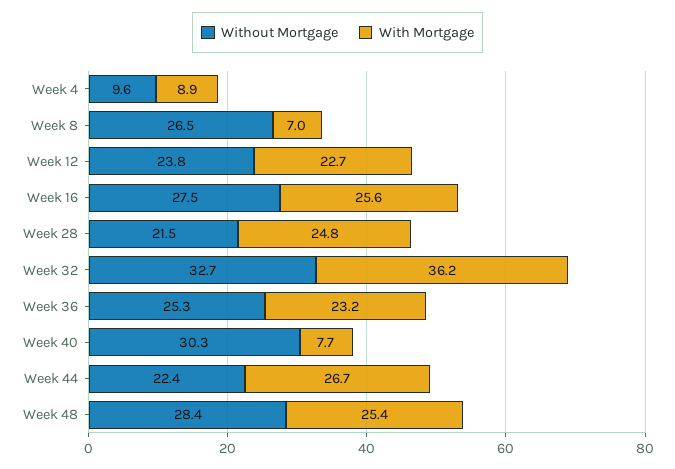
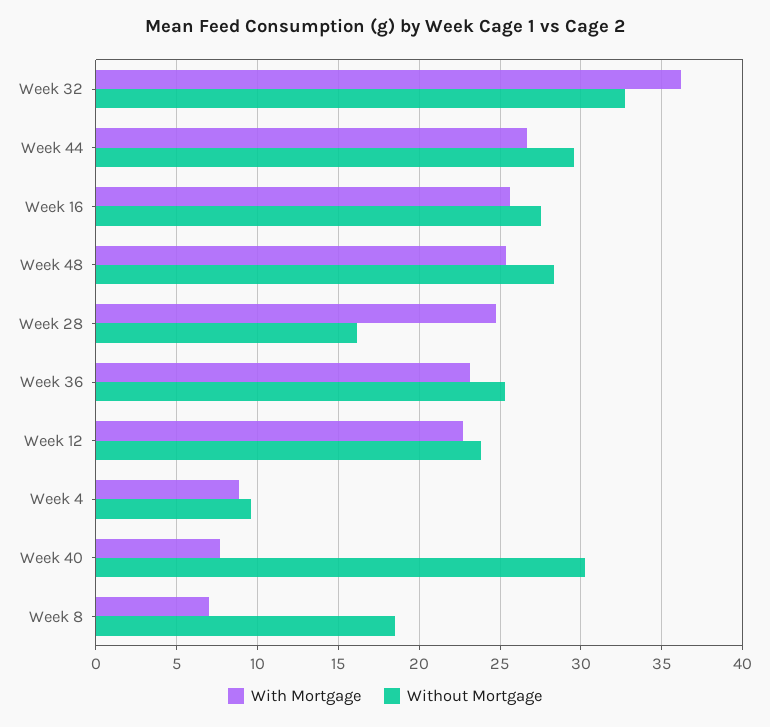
  {
    "Without Mortgage": {
      "Week 4": 9.6,
-     "Week 8": 26.5,
+     "Week 8": 18.5,
      "Week 12": 23.8,
      "Week 16": 27.5,
-     "Week 28": 21.5,
+     "Week 28": 16,
      "Week 32": 32.7,
      "Week 36": 25.3,
      "Week 40": 30.3,
-     "Week 44": 22.4,
+     "Week 44": 29.5,
      "Week 48": 28.4
    },
    "With Mortgage": {
      "Week 4": 8.9,
      "Week 8": 7,
      "Week 12": 22.7,
      "Week 16": 25.6,
      "Week 28": 24.8,
      "Week 32": 36.2,
      "Week 36": 23.2,
      "Week 40": 7.7,
      "Week 44": 26.7,
      "Week 48": 25.4
    }
  }

